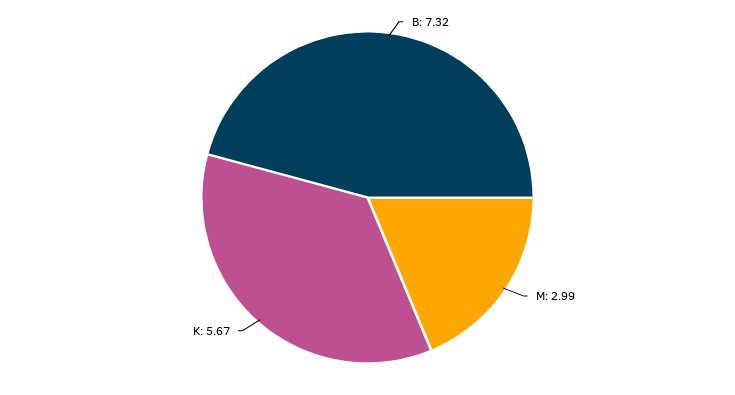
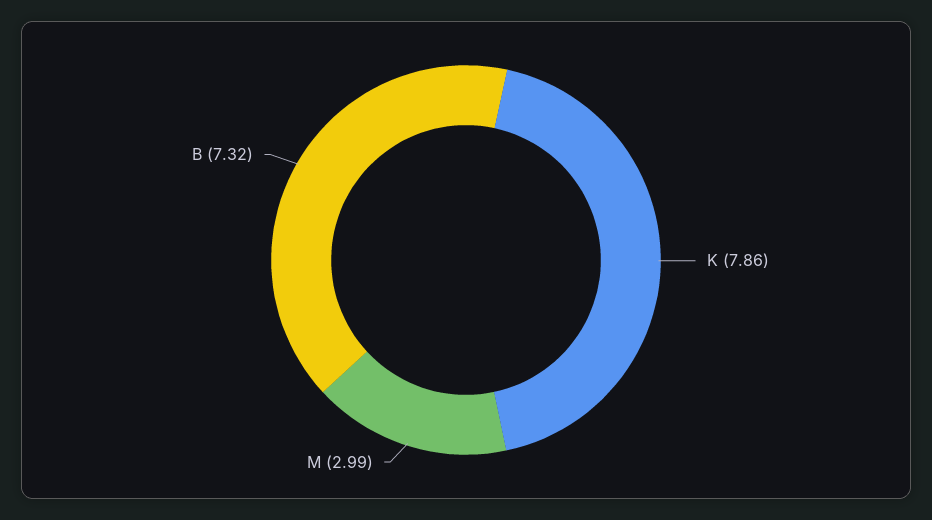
  {
    "B": 7.32,
    "M": 2.99,
-   "K": 5.67
+   "K": 7.86
  }

